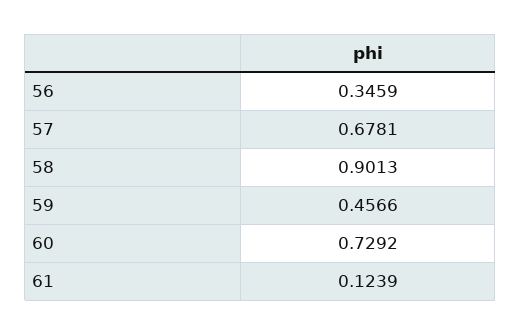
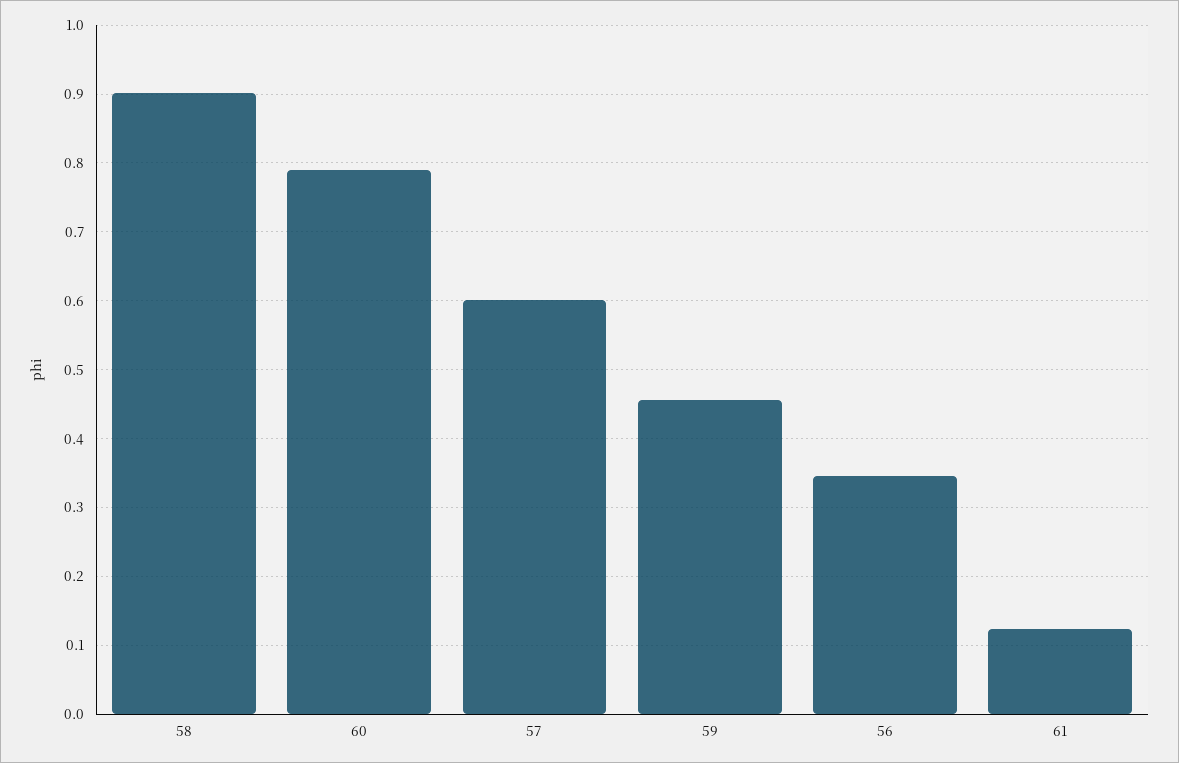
  {
    "56": 0.3459,
-   "57": 0.6781,
+   "57": 0.6,
    "58": 0.9013,
    "59": 0.4566,
-   "60": 0.7292,
+   "60": 0.79,
    "61": 0.1239
  }

